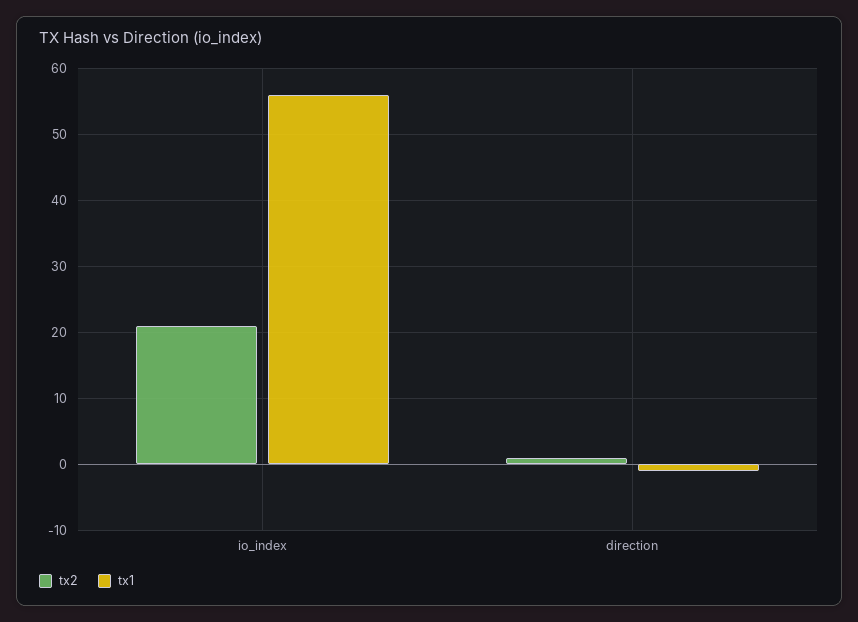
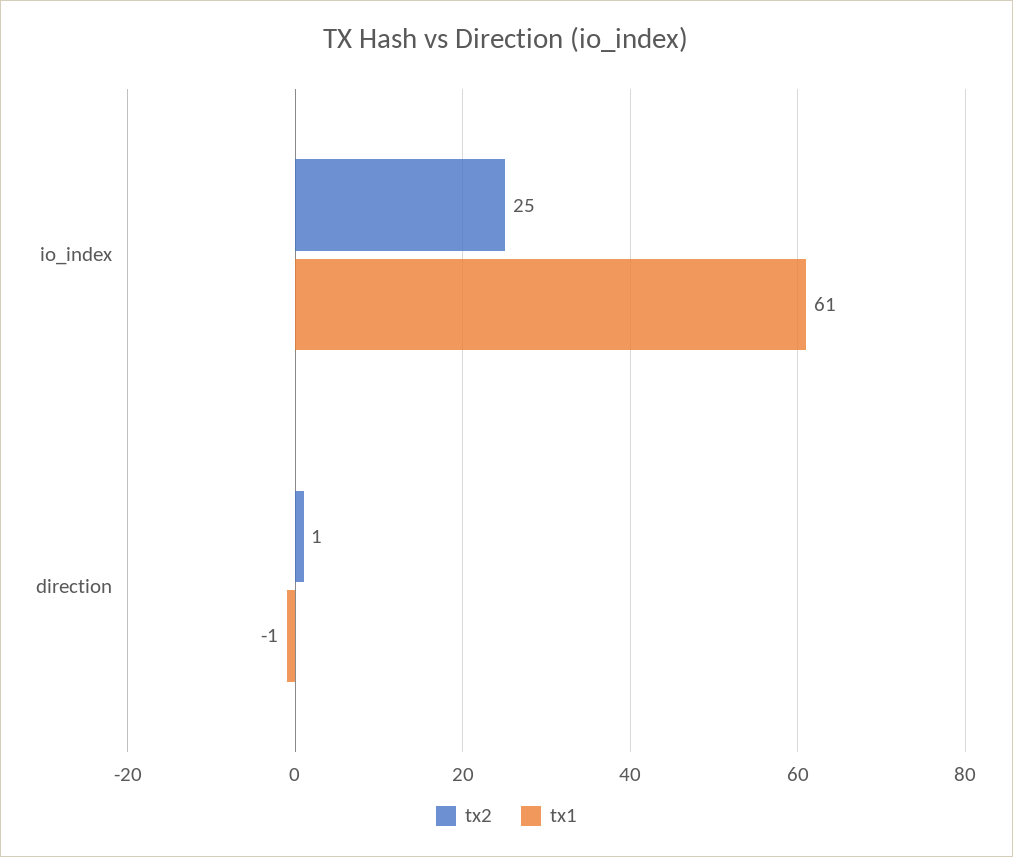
  {
    "tx2": {
-     "io_index": 21,
+     "io_index": 25,
      "direction": 1
    },
    "tx1": {
-     "io_index": 56,
+     "io_index": 61,
      "direction": -1
    }
  }

